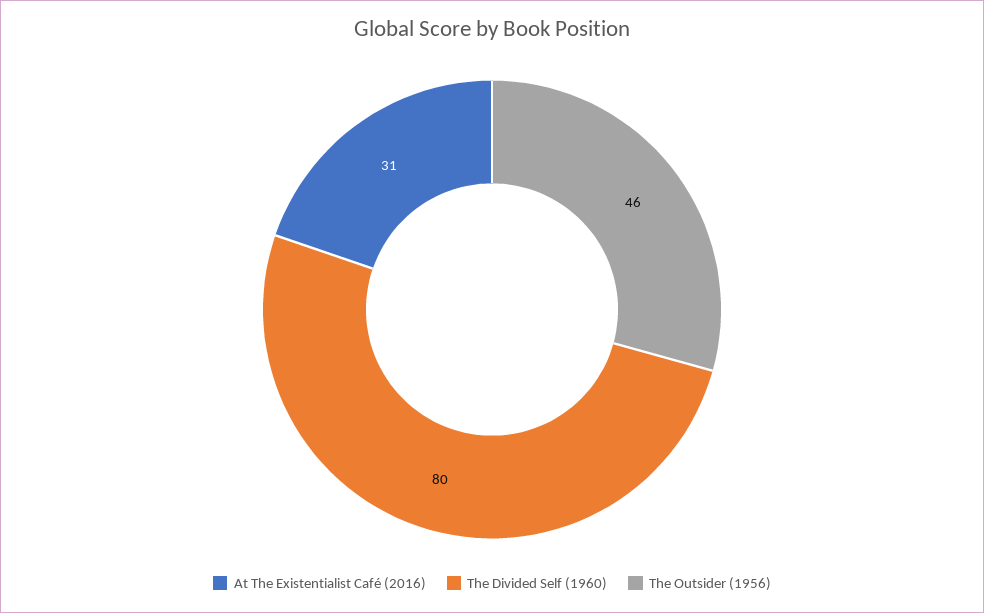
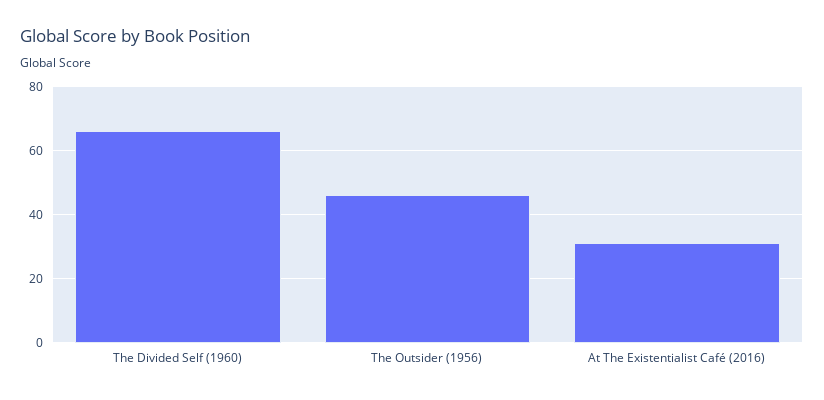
  {
    "At The Existentialist Café (2016)": 31,
-   "The Divided Self (1960)": 80,
+   "The Divided Self (1960)": 65,
    "The Outsider (1956)": 46
  }

